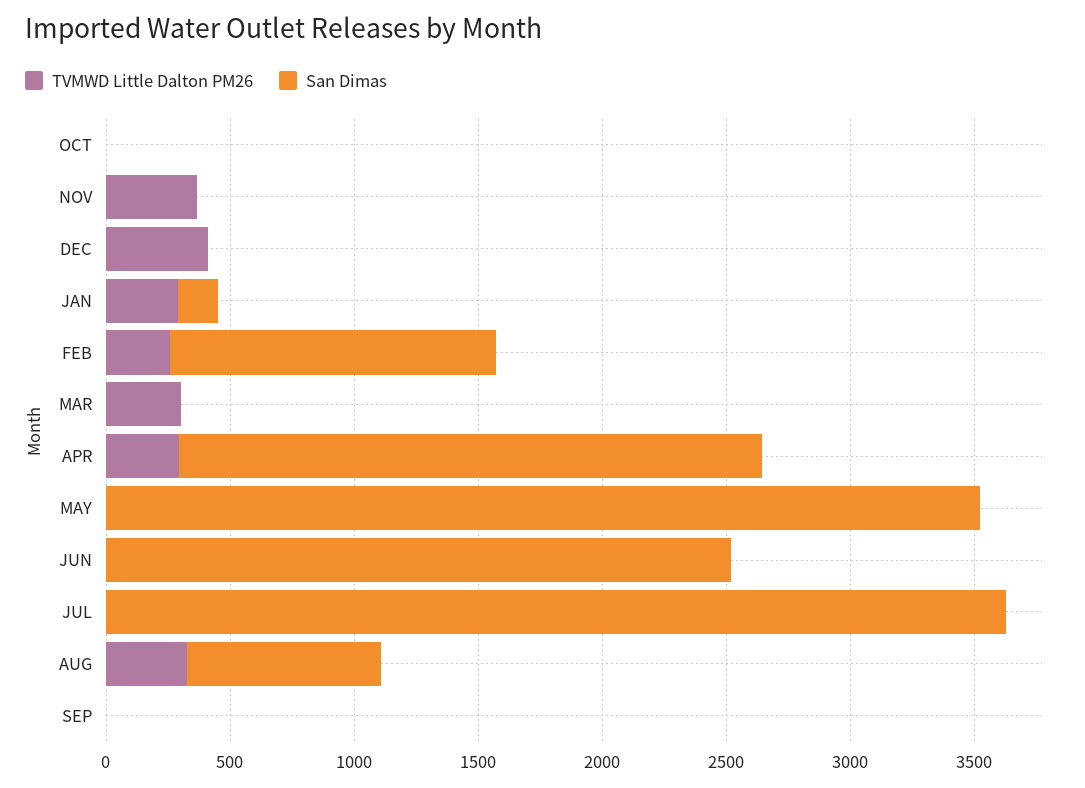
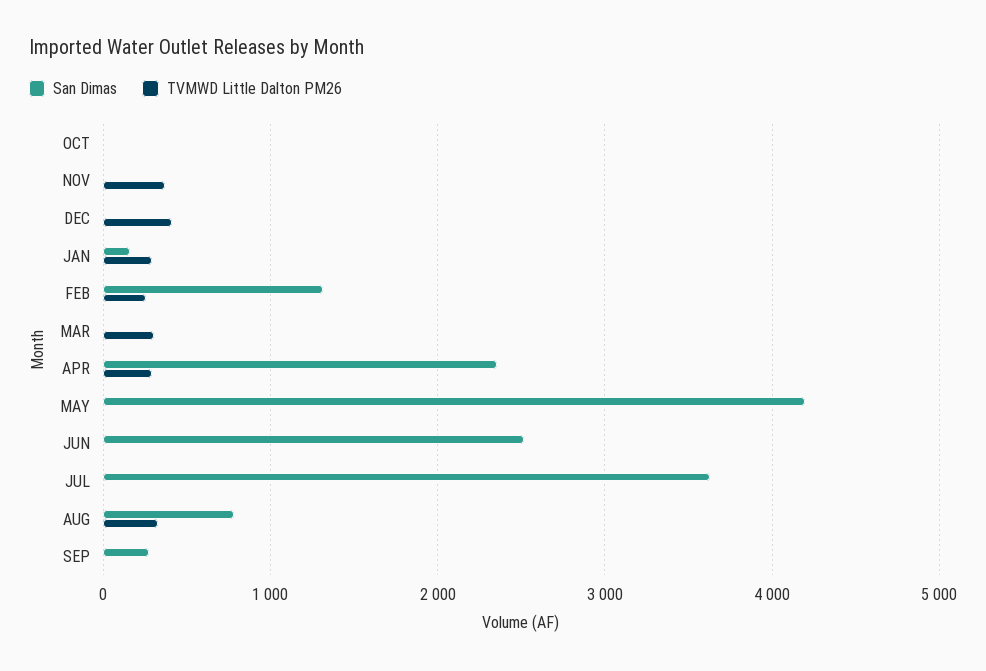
  {
    "TVMWD Little Dalton PM26": {
      "OCT": 0,
      "NOV": 400,
      "DEC": 400,
      "JAN": 300,
      "FEB": 300,
      "MAR": 300,
      "APR": 300,
      "MAY": 0,
      "JUN": 0,
      "JUL": 0,
      "AUG": 300,
      "SEP": 0
    },
    "San Dimas": {
      "OCT": 0,
      "NOV": 0,
      "DEC": 0,
      "JAN": 200,
      "FEB": 1300,
      "MAR": 0,
      "APR": 2400,
-     "MAY": 3500,
+     "MAY": 4200,
      "JUN": 2500,
      "JUL": 3600,
      "AUG": 800,
-     "SEP": 0
+     "SEP": 300
    }
  }

